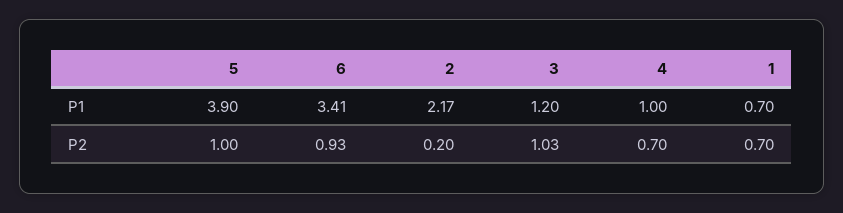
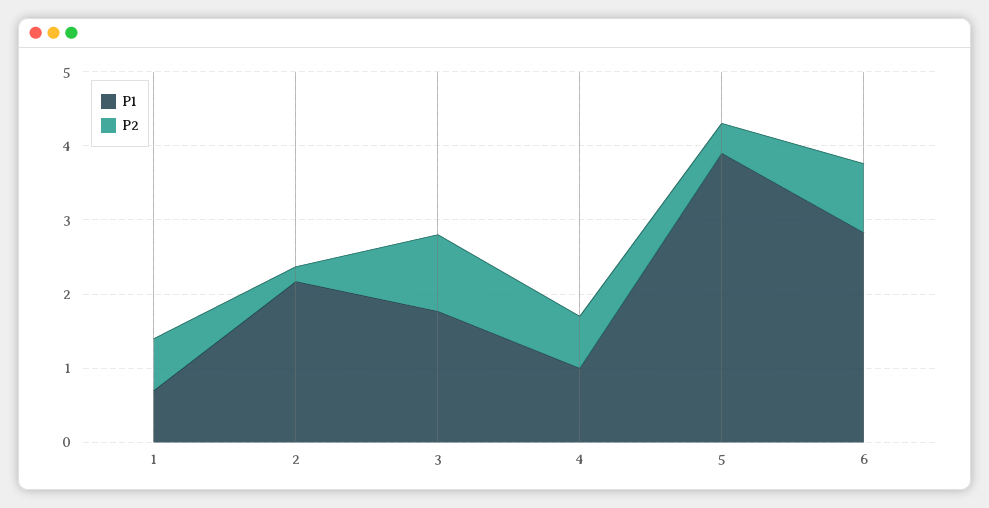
  {
    "P1": {
      "5": 3.9,
-     "6": 3.41,
+     "6": 2.8,
      "2": 2.17,
-     "3": 1.2,
+     "3": 1.8,
      "4": 1,
      "1": 0.7
    },
    "P2": {
-     "5": 1,
+     "5": 0.4,
      "6": 0.93,
      "2": 0.2,
      "3": 1.03,
      "4": 0.7,
      "1": 0.7
    }
  }

